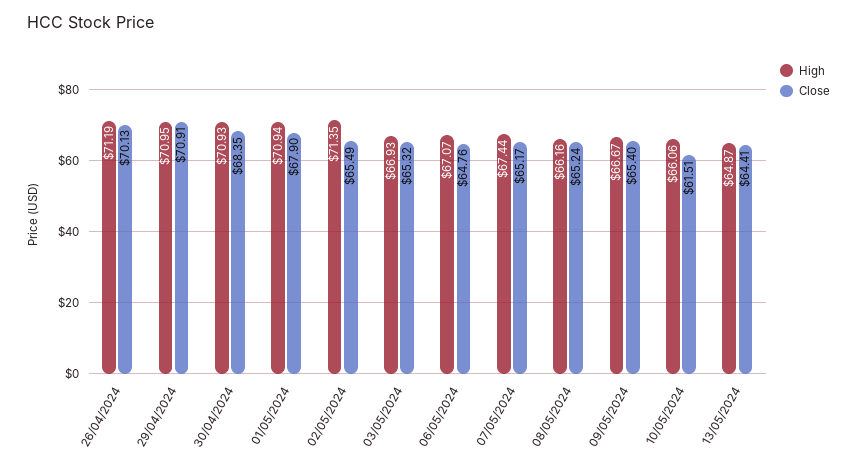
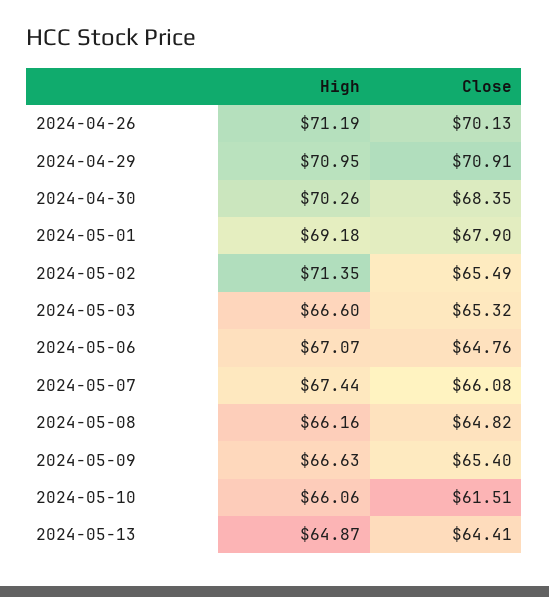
  {
    "High": {
      "26/04/2024": 71.19,
      "29/04/2024": 70.95,
-     "30/04/2024": 70.93,
+     "30/04/2024": 70.26,
-     "01/05/2024": 70.94,
+     "01/05/2024": 69.18,
      "02/05/2024": 71.35,
-     "03/05/2024": 66.93,
+     "03/05/2024": 66.6,
      "06/05/2024": 67.07,
      "07/05/2024": 67.44,
      "08/05/2024": 66.16,
-     "09/05/2024": 66.67,
+     "09/05/2024": 66.63,
      "10/05/2024": 66.06,
      "13/05/2024": 64.87
    },
    "Close": {
      "26/04/2024": 70.13,
      "29/04/2024": 70.91,
      "30/04/2024": 68.35,
      "01/05/2024": 67.9,
      "02/05/2024": 65.49,
      "03/05/2024": 65.32,
      "06/05/2024": 64.76,
-     "07/05/2024": 65.17,
+     "07/05/2024": 66.08,
-     "08/05/2024": 65.24,
+     "08/05/2024": 64.82,
      "09/05/2024": 65.4,
      "10/05/2024": 61.51,
      "13/05/2024": 64.41
    }
  }

